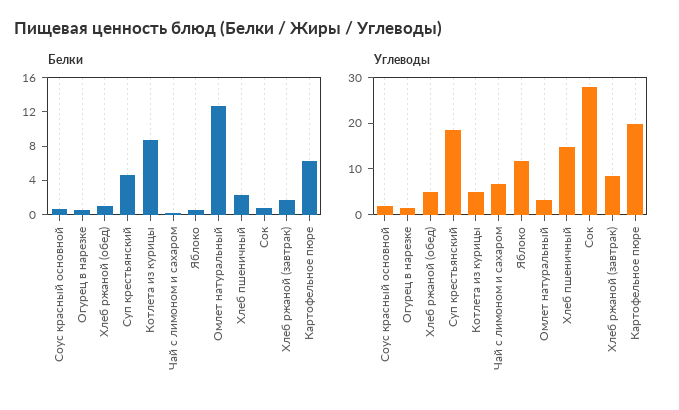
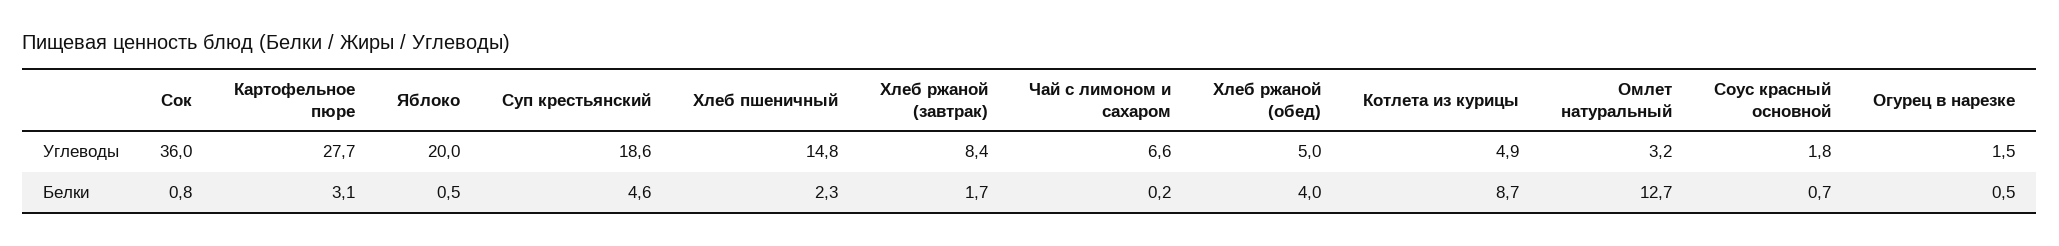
  {
    "Белки": {
      "Соус красный основной": 0.7,
      "Огурец в нарезке": 0.5,
-     "Хлеб ржаной (обед)": 1,
+     "Хлеб ржаной (обед)": 4,
      "Суп крестьянский": 4.6,
      "Котлета из курицы": 8.7,
      "Чай с лимоном и сахаром": 0.2,
      "Яблоко": 0.5,
      "Омлет натуральный": 12.7,
      "Хлеб пшеничный": 2.3,
      "Сок": 0.8,
      "Хлеб ржаной (завтрак)": 1.7,
-     "Картофельное пюре": 6
+     "Картофельное пюре": 3.1
    },
    "Углеводы": {
      "Соус красный основной": 1.8,
      "Огурец в нарезке": 1.5,
      "Хлеб ржаной (обед)": 5,
      "Суп крестьянский": 18.6,
      "Котлета из курицы": 4.9,
      "Чай с лимоном и сахаром": 6.6,
-     "Яблоко": 12,
+     "Яблоко": 20,
      "Омлет натуральный": 3.2,
      "Хлеб пшеничный": 14.8,
-     "Сок": 28,
+     "Сок": 36,
      "Хлеб ржаной (завтрак)": 8.4,
-     "Картофельное пюре": 20
+     "Картофельное пюре": 27.7
    }
  }

